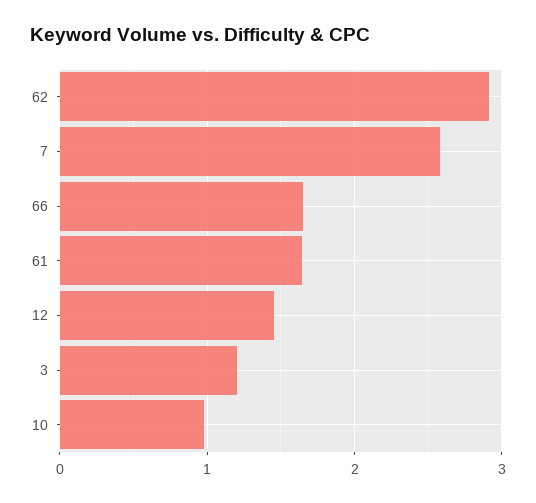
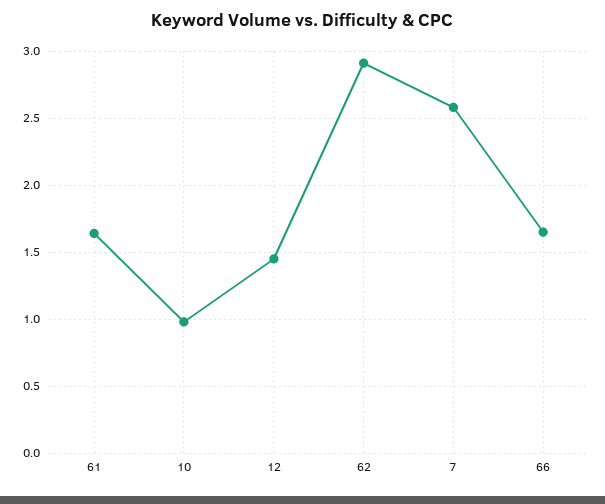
  {
    "62": 2.9,
    "7": 2.6,
    "66": 1.65,
    "61": 1.65,
    "12": 1.45,
-   "3": 1.2,
    "10": 1
  }

